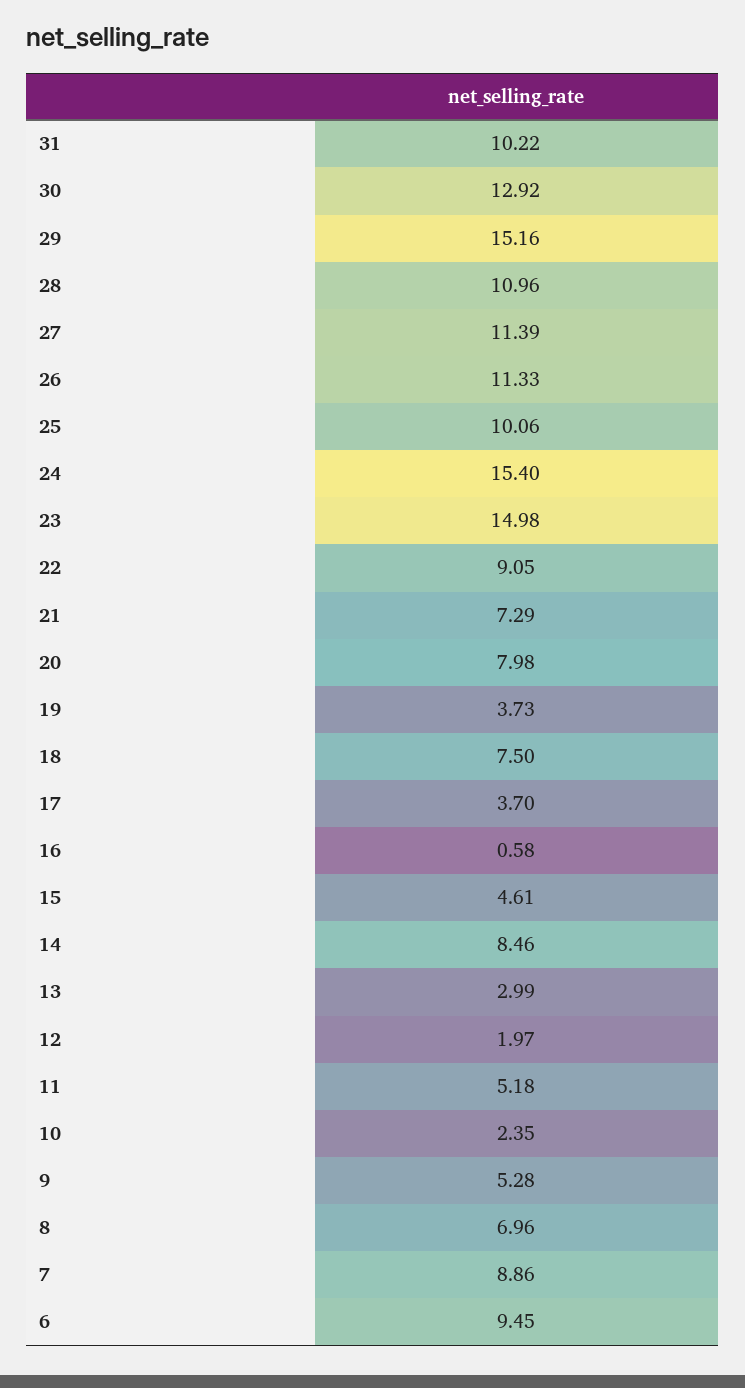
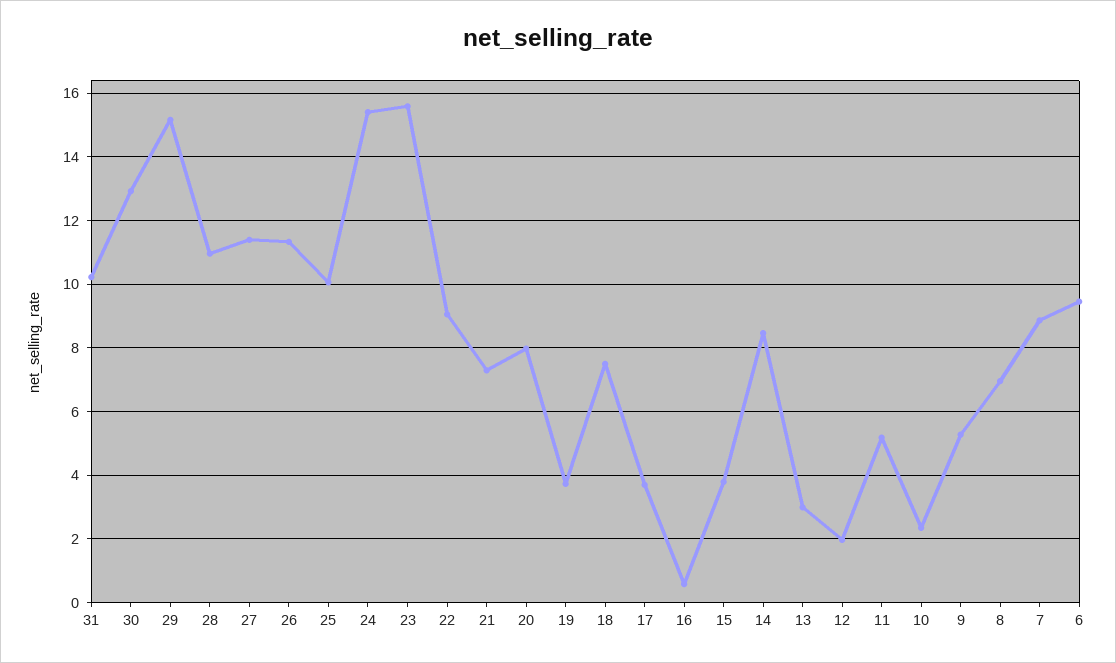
  {
    "31": 10.22,
    "30": 12.92,
    "29": 15.16,
    "28": 10.96,
    "27": 11.39,
    "26": 11.33,
    "25": 10.06,
    "24": 15.4,
-   "23": 14.98,
+   "23": 15.6,
    "22": 9.05,
    "21": 7.29,
    "20": 7.98,
    "19": 3.73,
    "18": 7.5,
    "17": 3.7,
    "16": 0.58,
-   "15": 4.61,
+   "15": 3.8,
    "14": 8.46,
    "13": 2.99,
    "12": 1.97,
    "11": 5.18,
    "10": 2.35,
    "9": 5.28,
    "8": 6.96,
    "7": 8.86,
    "6": 9.45
  }

